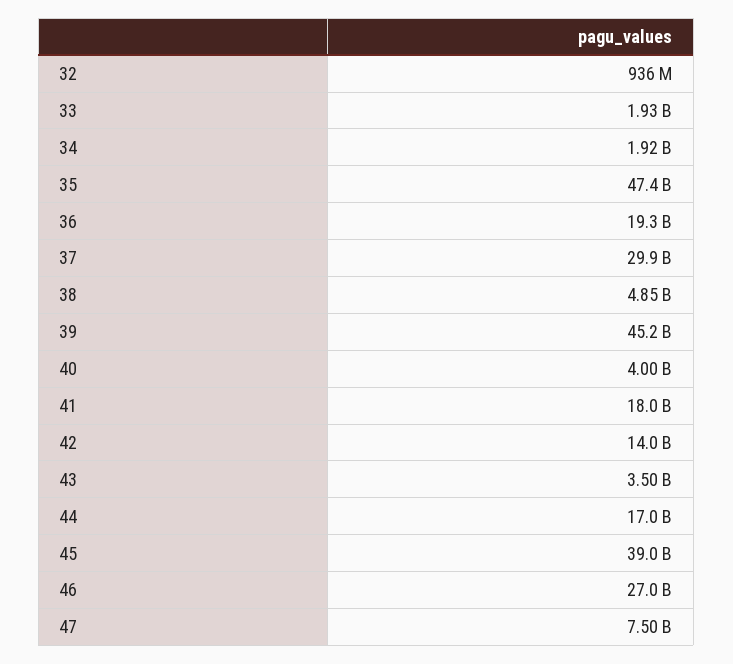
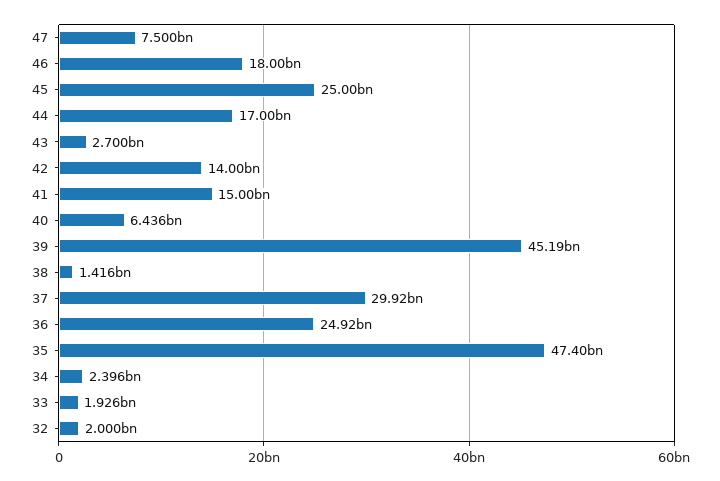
  {
-   "32": 936000000,
+   "32": 2000000000,
    "33": 1926000000,
-   "34": 1920000000,
+   "34": 2396000000,
    "35": 47400000000,
-   "36": 19300000000,
+   "36": 24920000000,
    "37": 29920000000,
-   "38": 4850000000,
+   "38": 1416000000,
    "39": 45190000000,
-   "40": 4000000000,
+   "40": 6436000000,
-   "41": 18000000000,
+   "41": 15000000000,
    "42": 14000000000,
-   "43": 3500000000,
+   "43": 2700000000,
    "44": 17000000000,
-   "45": 39000000000,
+   "45": 25000000000,
-   "46": 27000000000,
+   "46": 18000000000,
    "47": 7500000000
  }

